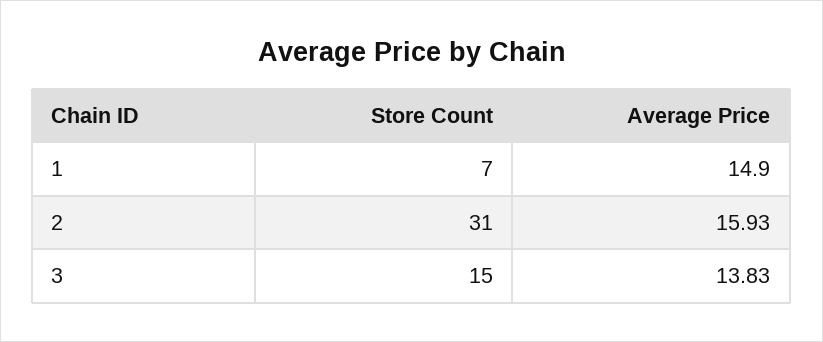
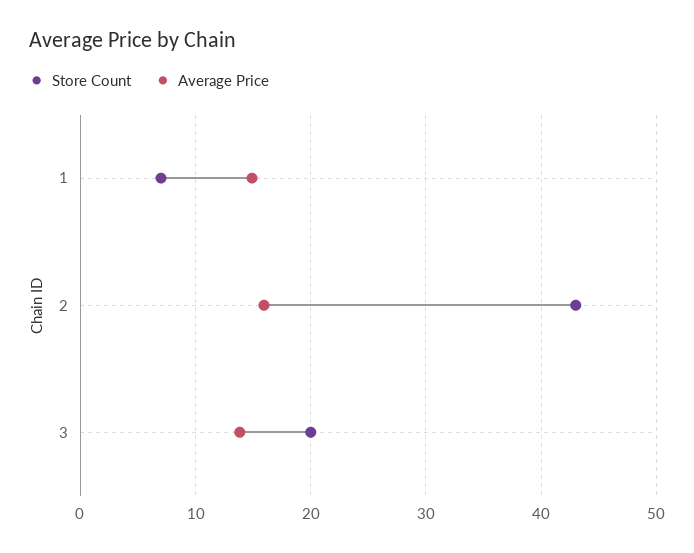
  {
    "Store Count": {
      "1": 7,
-     "2": 31,
+     "2": 43,
-     "3": 15
+     "3": 20
    },
    "Average Price": {
      "1": 14.9,
      "2": 15.93,
      "3": 13.83
    }
  }

